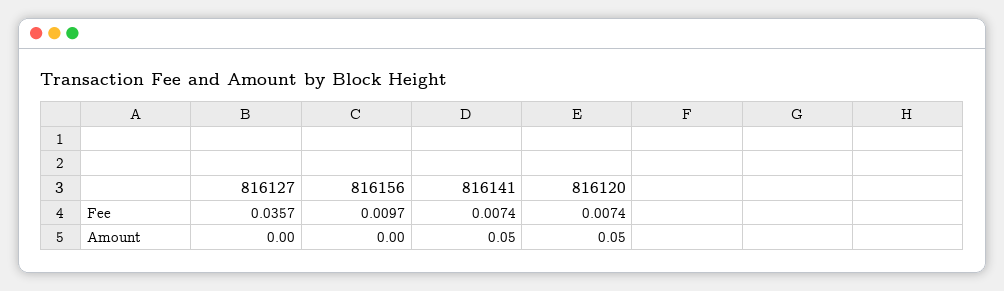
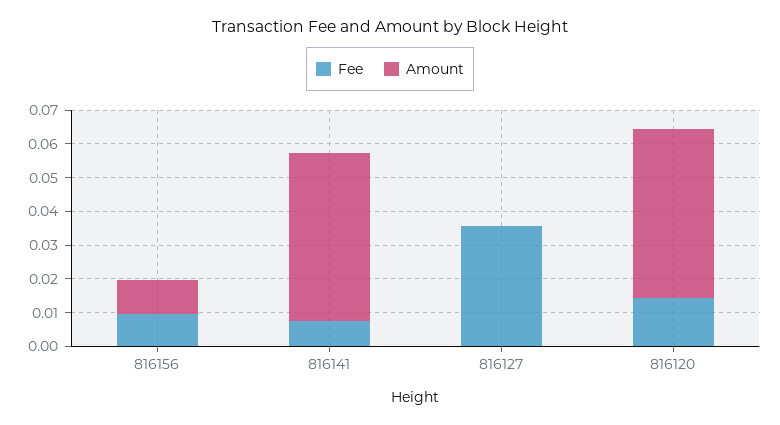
  {
    "Fee": {
      "816127": 0.0357,
      "816156": 0.0097,
      "816141": 0.0074,
-     "816120": 0.0074
+     "816120": 0.015
    },
    "Amount": {
      "816127": 0,
-     "816156": 0,
+     "816156": 0.01,
      "816141": 0.05,
      "816120": 0.05
    }
  }

